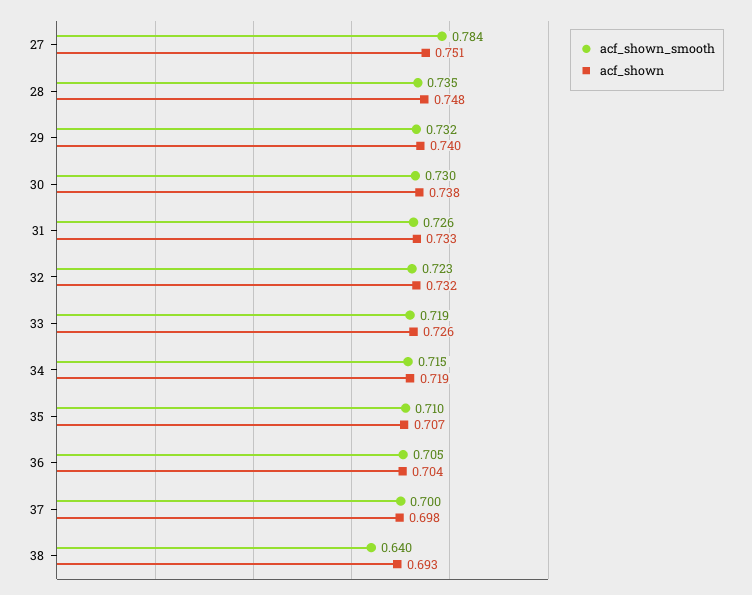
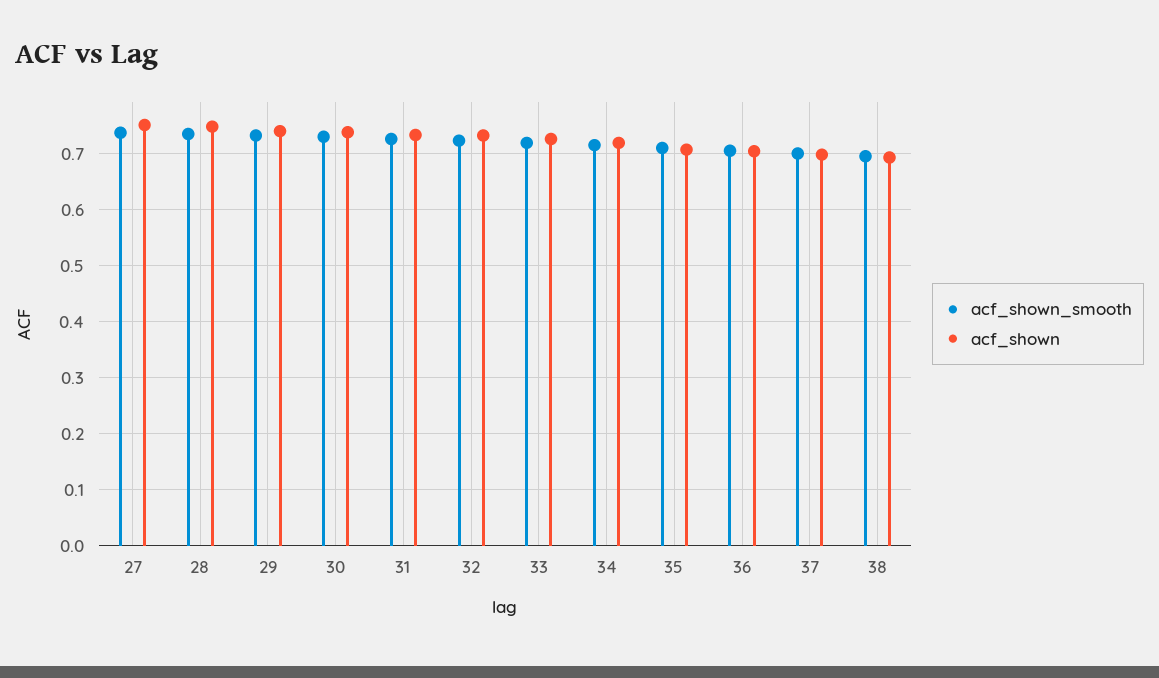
  {
    "acf_shown_smooth": {
-     "27": 0.784,
+     "27": 0.74,
      "28": 0.735,
      "29": 0.732,
      "30": 0.73,
      "31": 0.726,
      "32": 0.723,
      "33": 0.719,
      "34": 0.715,
      "35": 0.71,
      "36": 0.705,
      "37": 0.7,
-     "38": 0.64
+     "38": 0.7
    },
    "acf_shown": {
      "27": 0.751,
      "28": 0.748,
      "29": 0.74,
      "30": 0.738,
      "31": 0.733,
      "32": 0.732,
      "33": 0.726,
      "34": 0.719,
      "35": 0.707,
      "36": 0.704,
      "37": 0.698,
      "38": 0.693
    }
  }

